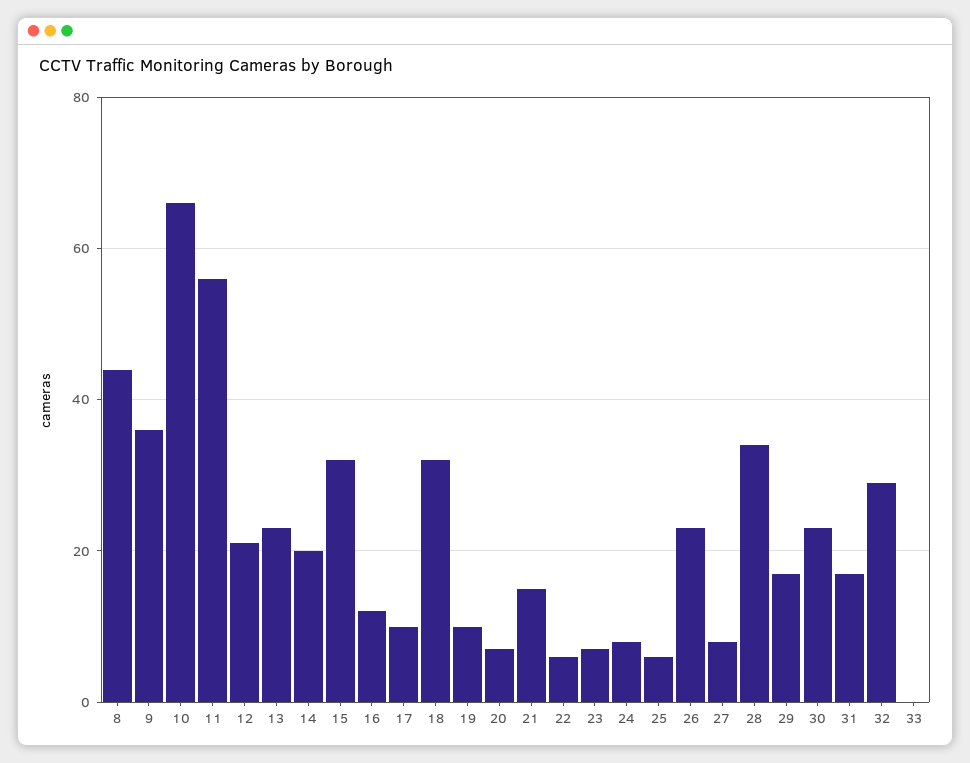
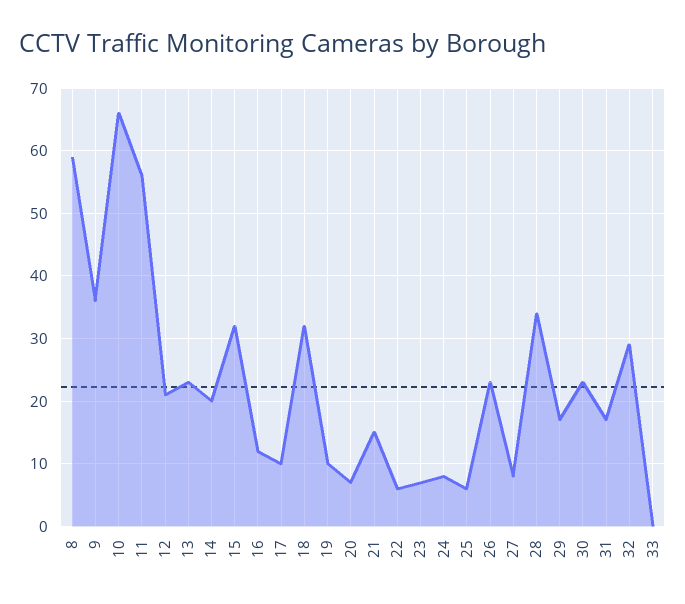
  {
-   "8": 45,
+   "8": 59,
    "9": 36,
    "10": 66,
    "11": 56,
    "12": 21,
    "13": 23,
    "14": 20,
    "15": 32,
    "16": 12,
    "17": 10,
    "18": 32,
    "19": 10,
    "20": 7,
    "21": 15,
    "22": 6,
    "23": 7,
    "24": 8,
    "25": 6,
    "26": 23,
    "27": 8,
    "28": 34,
    "29": 17,
    "30": 23,
    "31": 17,
    "32": 29,
    "33": 0
  }

